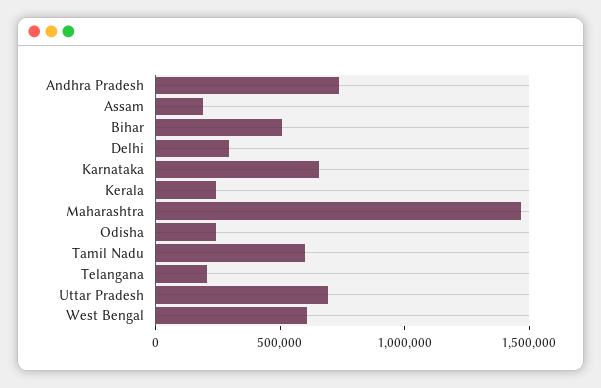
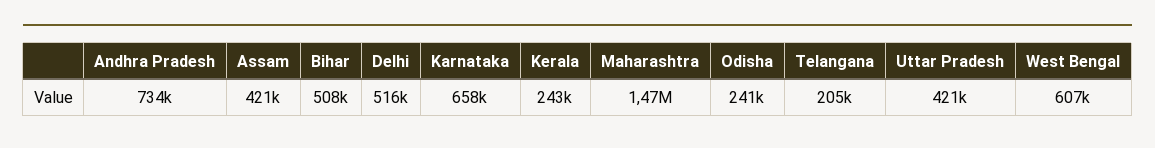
  {
    "Andhra Pradesh": 734000,
-   "Assam": 200000,
+   "Assam": 421000,
    "Bihar": 508000,
-   "Delhi": 300000,
+   "Delhi": 516000,
    "Karnataka": 658000,
    "Kerala": 243000,
    "Maharashtra": 1470000,
    "Odisha": 241000,
-   "Tamil Nadu": 600000,
    "Telangana": 205000,
-   "Uttar Pradesh": 700000,
+   "Uttar Pradesh": 421000,
    "West Bengal": 607000
  }

